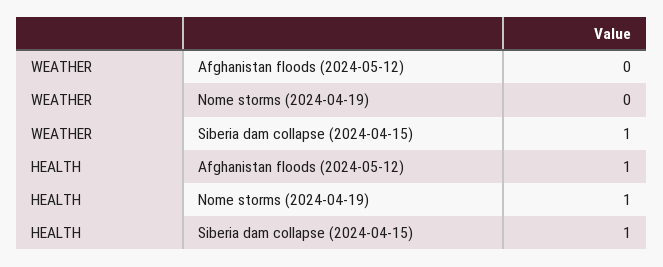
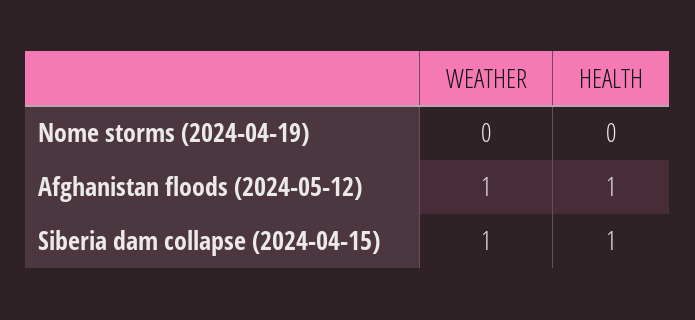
  {
    "WEATHER": {
-     "Afghanistan floods (2024-05-12)": 0,
+     "Afghanistan floods (2024-05-12)": 1,
      "Nome storms (2024-04-19)": 0,
      "Siberia dam collapse (2024-04-15)": 1
    },
    "HEALTH": {
      "Afghanistan floods (2024-05-12)": 1,
-     "Nome storms (2024-04-19)": 1,
+     "Nome storms (2024-04-19)": 0,
      "Siberia dam collapse (2024-04-15)": 1
    }
  }

